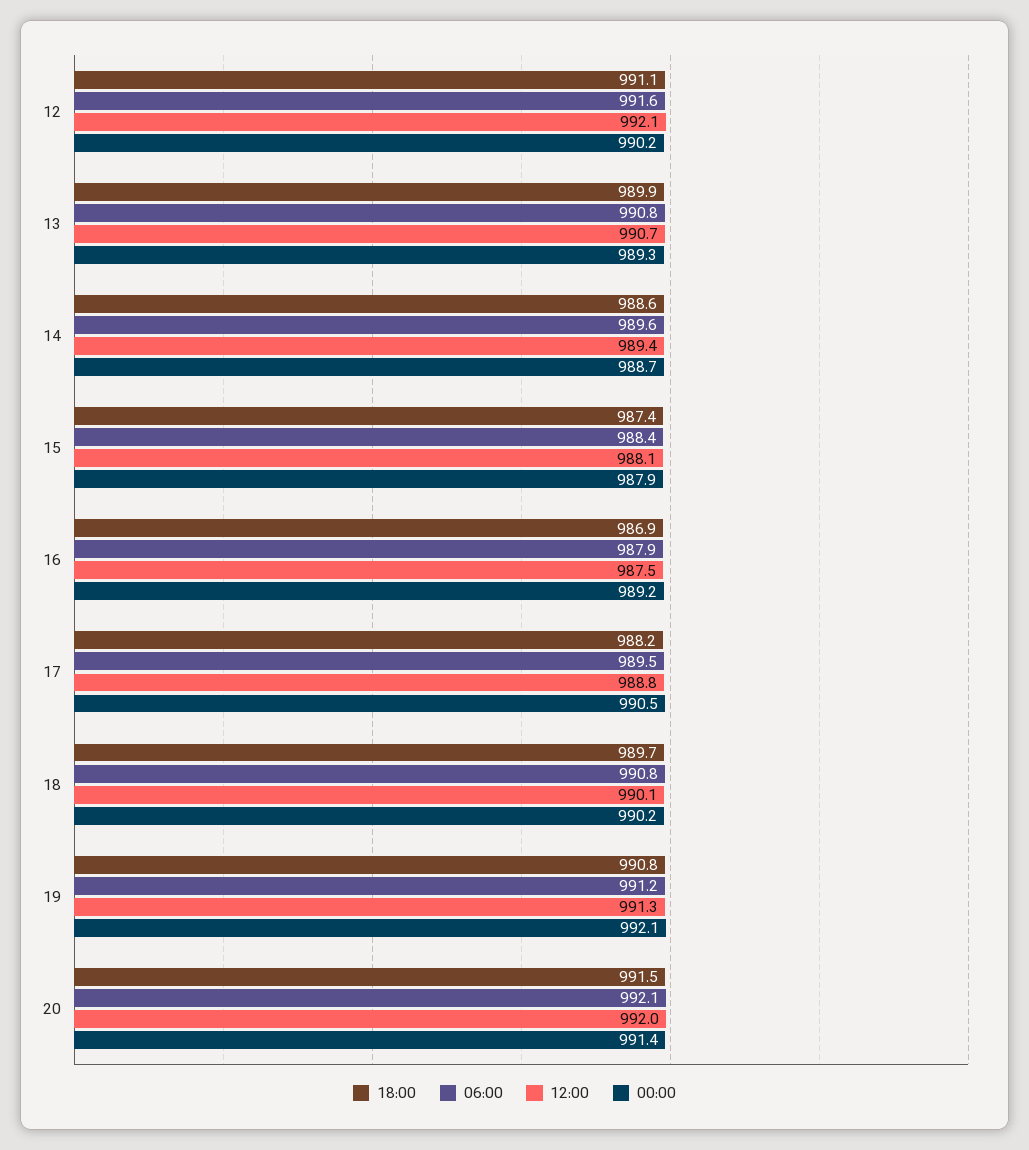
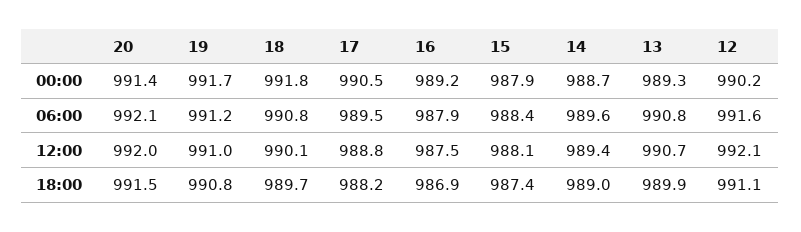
  {
    "18:00": {
      "12": 991.1,
      "13": 989.9,
-     "14": 988.6,
+     "14": 989,
      "15": 987.4,
      "16": 986.9,
      "17": 988.2,
      "18": 989.7,
      "19": 990.8,
      "20": 991.5
    },
    "06:00": {
      "12": 991.6,
      "13": 990.8,
      "14": 989.6,
      "15": 988.4,
      "16": 987.9,
      "17": 989.5,
      "18": 990.8,
      "19": 991.2,
      "20": 992.1
    },
    "12:00": {
      "12": 992.1,
      "13": 990.7,
      "14": 989.4,
      "15": 988.1,
      "16": 987.5,
      "17": 988.8,
      "18": 990.1,
-     "19": 991.3,
+     "19": 991,
      "20": 992
    },
    "00:00": {
      "12": 990.2,
      "13": 989.3,
      "14": 988.7,
      "15": 987.9,
      "16": 989.2,
      "17": 990.5,
-     "18": 990.2,
+     "18": 991.8,
-     "19": 992.1,
+     "19": 991.7,
      "20": 991.4
    }
  }

